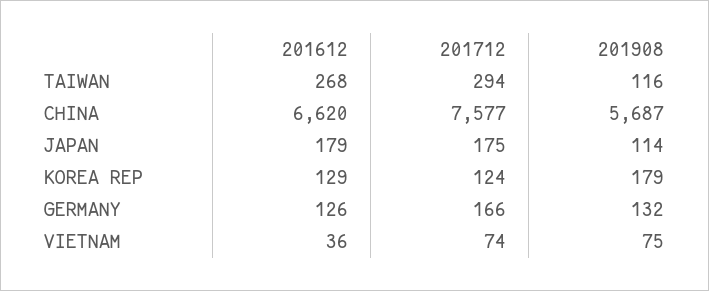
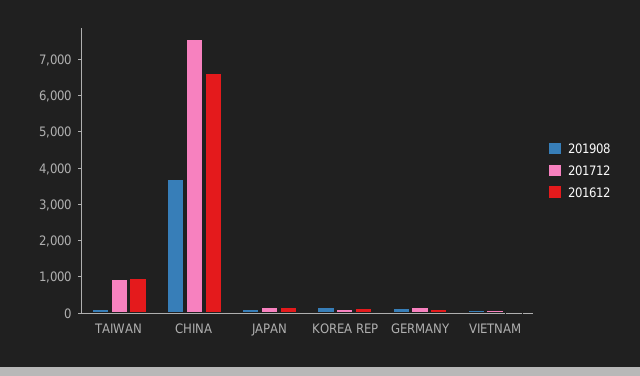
  {
    "201612": {
-     "TAIWAN": 268,
+     "TAIWAN": 1000,
      "CHINA": 6620,
      "JAPAN": 179,
      "KOREA REP": 129,
      "GERMANY": 126,
      "VIETNAM": 36
    },
    "201712": {
-     "TAIWAN": 294,
+     "TAIWAN": 1000,
      "CHINA": 7577,
      "JAPAN": 175,
      "KOREA REP": 124,
      "GERMANY": 166,
      "VIETNAM": 74
    },
    "201908": {
      "TAIWAN": 116,
-     "CHINA": 5687,
+     "CHINA": 3750,
      "JAPAN": 114,
      "KOREA REP": 179,
      "GERMANY": 132,
      "VIETNAM": 75
    }
  }

